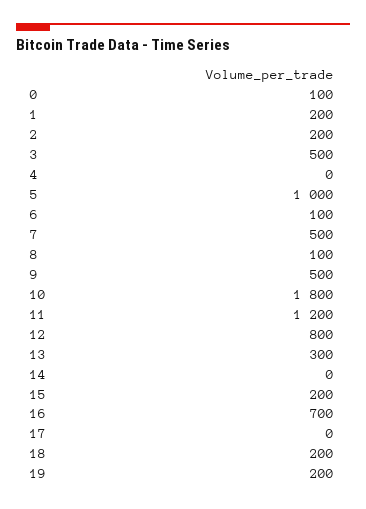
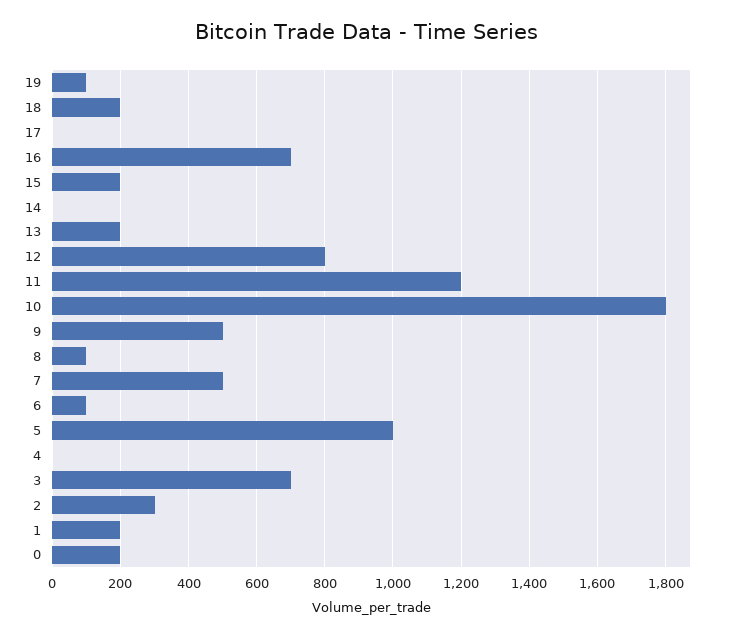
  {
-   "0": 100,
+   "0": 200,
    "1": 200,
-   "2": 200,
+   "2": 300,
-   "3": 500,
+   "3": 700,
    "4": 0,
    "5": 1000,
    "6": 100,
    "7": 500,
    "8": 100,
    "9": 500,
    "10": 1800,
    "11": 1200,
    "12": 800,
-   "13": 300,
+   "13": 200,
    "14": 0,
    "15": 200,
    "16": 700,
    "17": 0,
    "18": 200,
-   "19": 200
+   "19": 100
  }

